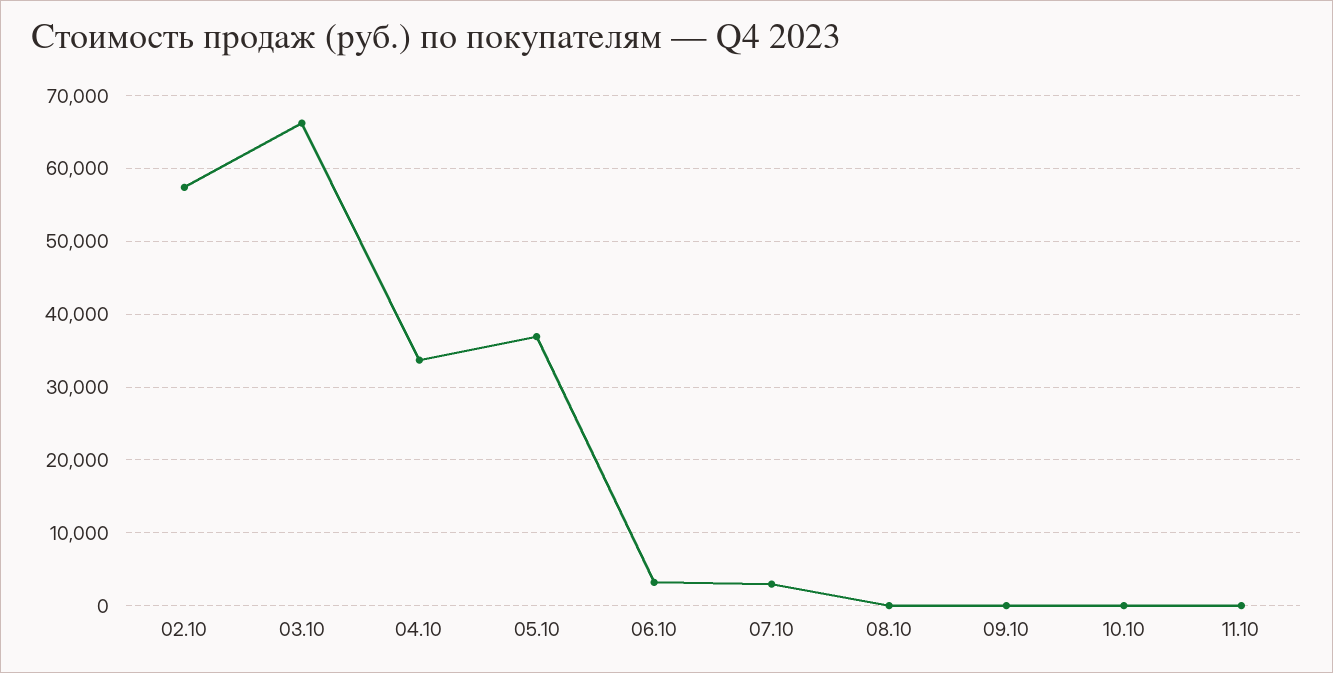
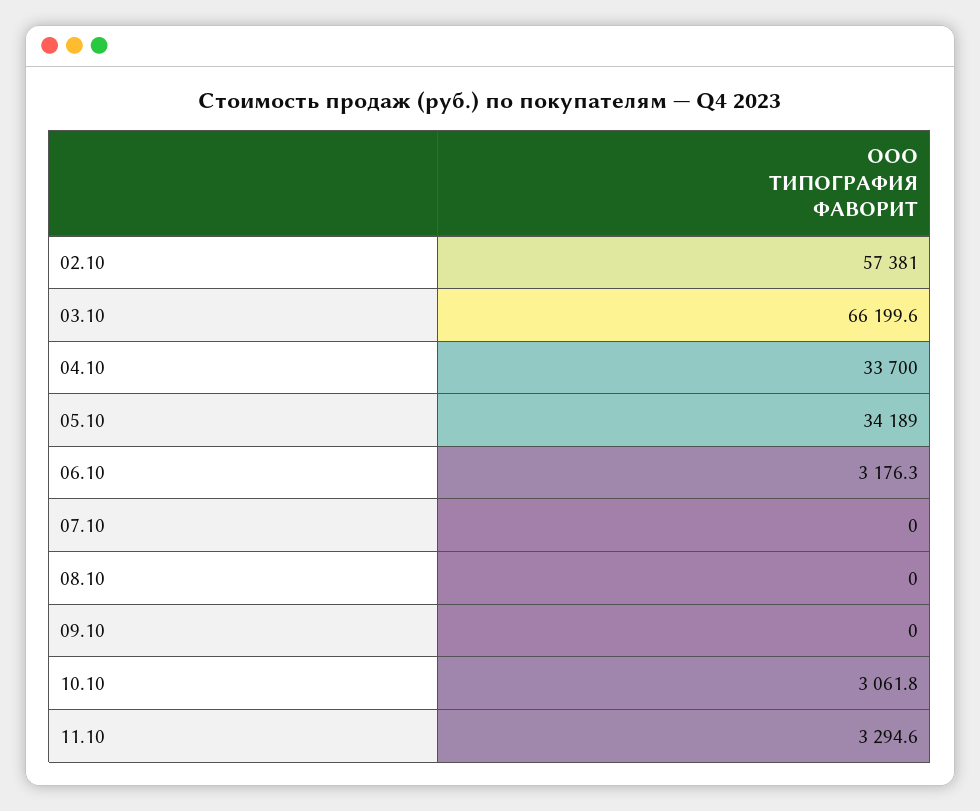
  {
    "02.10": 57381,
    "03.10": 66199.6,
    "04.10": 33700,
-   "05.10": 37000,
+   "05.10": 34189,
    "06.10": 3176.3,
-   "07.10": 3000,
+   "07.10": 0,
    "08.10": 0,
    "09.10": 0,
-   "10.10": 0,
+   "10.10": 3061.8,
-   "11.10": 0
+   "11.10": 3294.6
  }

